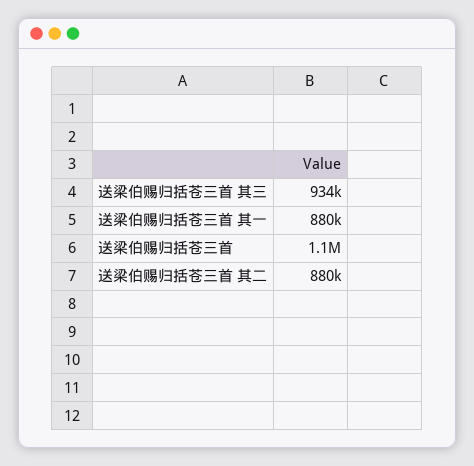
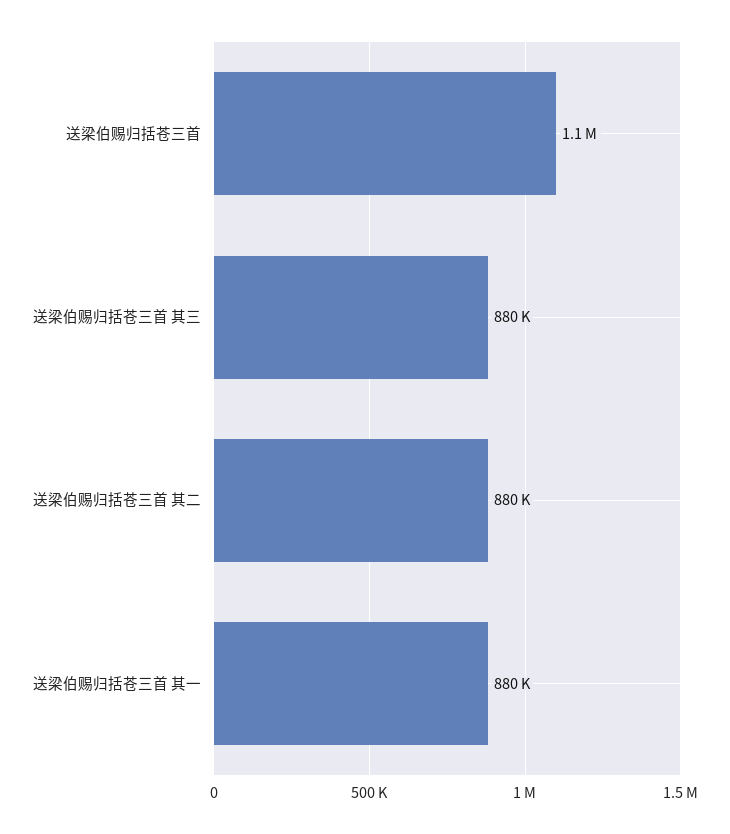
  {
-   "送梁伯赐归括苍三首 其三": 934000,
+   "送梁伯赐归括苍三首 其三": 880000,
    "送梁伯赐归括苍三首 其一": 880000,
    "送梁伯赐归括苍三首": 1100000,
    "送梁伯赐归括苍三首 其二": 880000
  }

